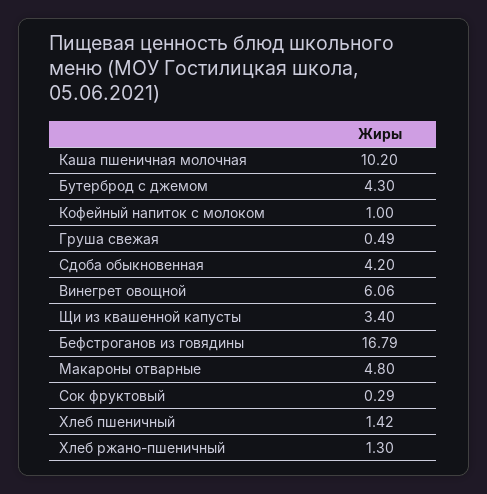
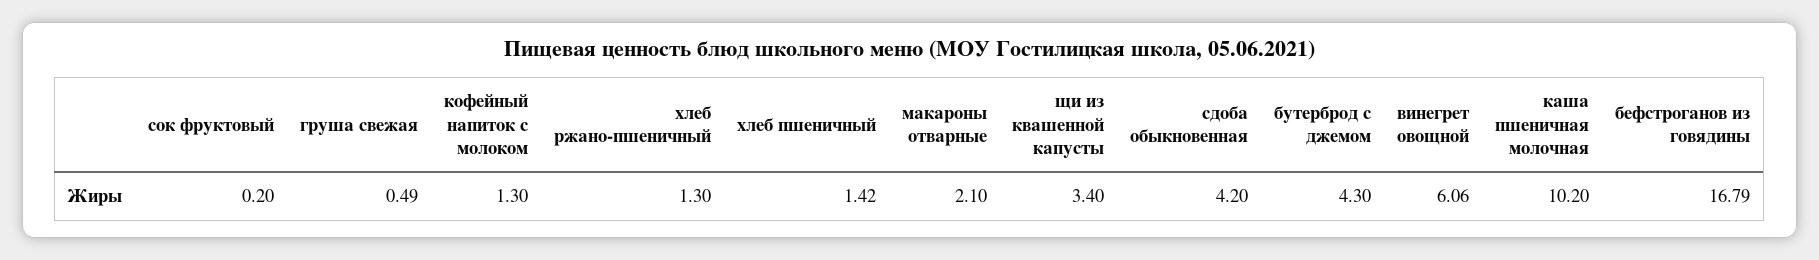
  {
    "Каша пшеничная молочная": 10.2,
    "Бутерброд с джемом": 4.3,
-   "Кофейный напиток с молоком": 1,
+   "Кофейный напиток с молоком": 1.3,
    "Груша свежая": 0.49,
    "Сдоба обыкновенная": 4.2,
    "Винегрет овощной": 6.06,
    "Щи из квашенной капусты": 3.4,
    "Бефстроганов из говядины": 16.79,
-   "Макароны отварные": 4.8,
+   "Макароны отварные": 2.1,
-   "Сок фруктовый": 0.29,
+   "Сок фруктовый": 0.2,
    "Хлеб пшеничный": 1.42,
    "Хлеб ржано-пшеничный": 1.3
  }

